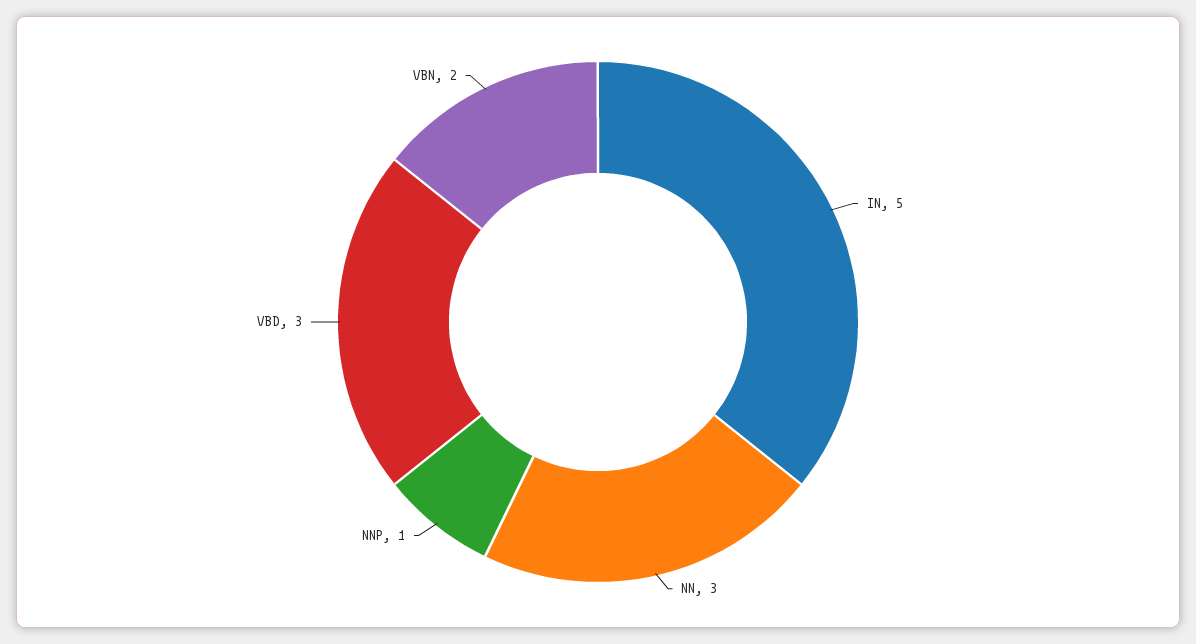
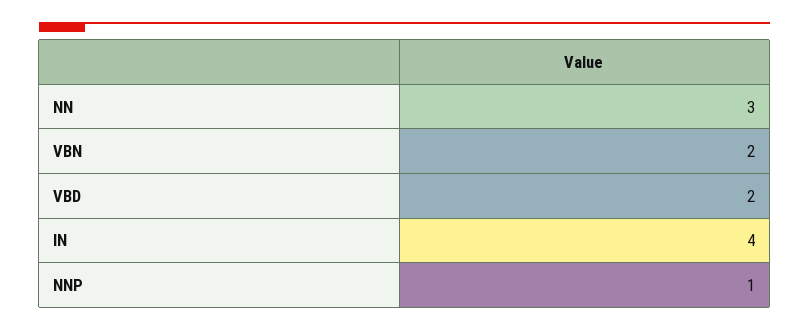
  {
-   "IN": 5,
+   "IN": 4,
    "NN": 3,
    "NNP": 1,
-   "VBD": 3,
+   "VBD": 2,
    "VBN": 2
  }

